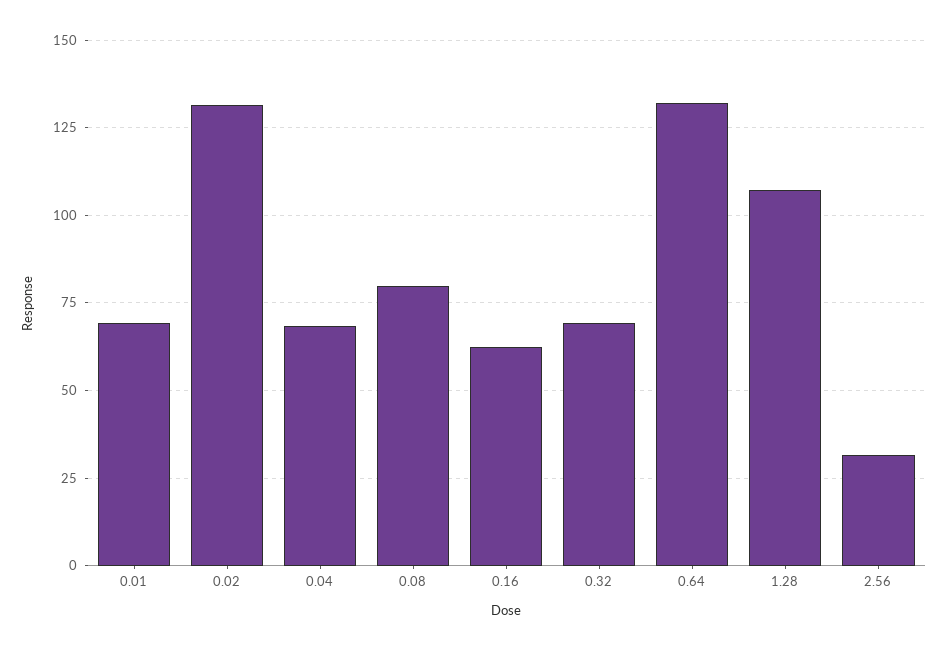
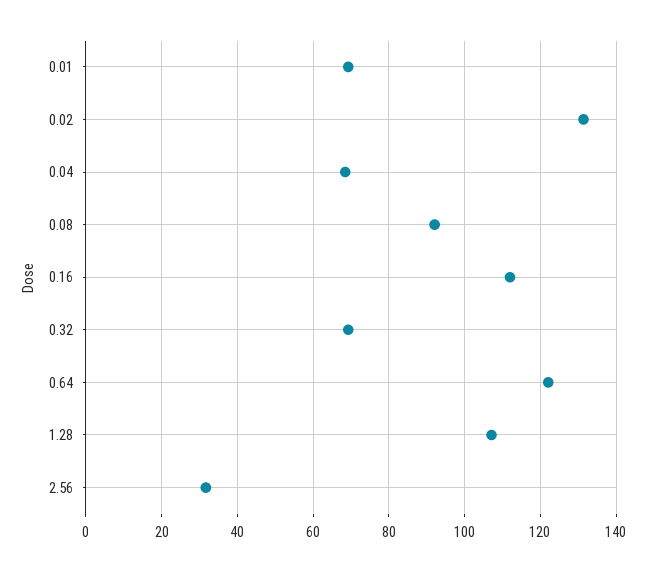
  {
    "0.01": 70,
    "0.02": 132,
    "0.04": 68,
-   "0.08": 80,
+   "0.08": 92,
-   "0.16": 62.5,
+   "0.16": 112,
    "0.32": 70,
-   "0.64": 132.5,
+   "0.64": 122,
    "1.28": 108,
    "2.56": 32
  }

